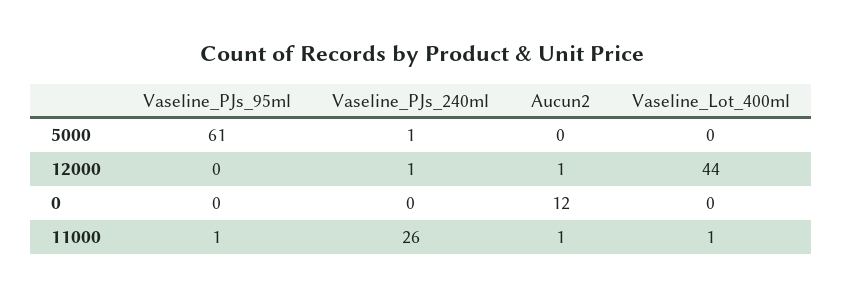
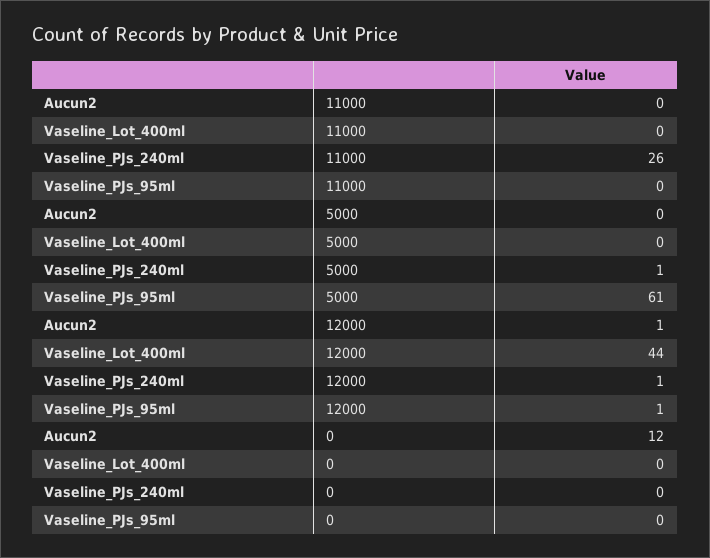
  {
    "Vaseline_PJs_95ml": {
      "5000": 61,
-     "12000": 0,
+     "12000": 1,
      "0": 0,
-     "11000": 1
+     "11000": 0
    },
    "Vaseline_PJs_240ml": {
      "5000": 1,
      "12000": 1,
      "0": 0,
      "11000": 26
    },
    "Aucun2": {
      "5000": 0,
      "12000": 1,
      "0": 12,
-     "11000": 1
+     "11000": 0
    },
    "Vaseline_Lot_400ml": {
      "5000": 0,
      "12000": 44,
      "0": 0,
-     "11000": 1
+     "11000": 0
    }
  }

